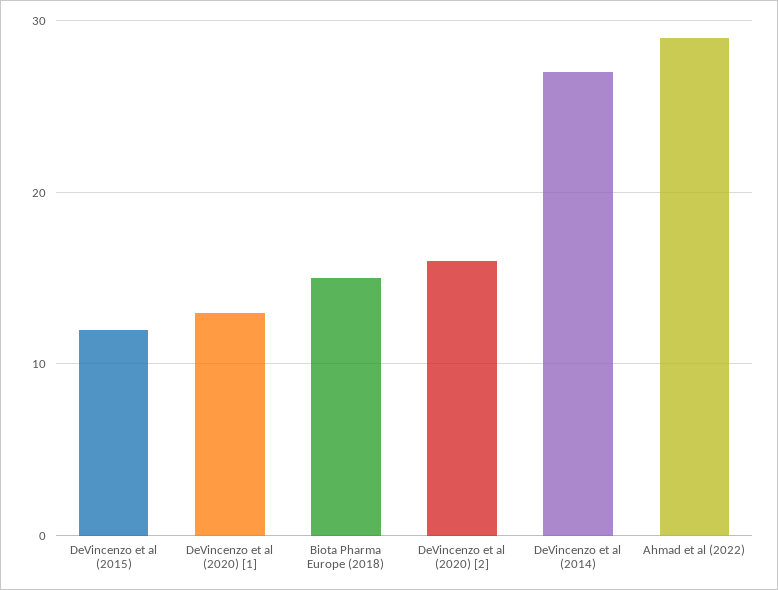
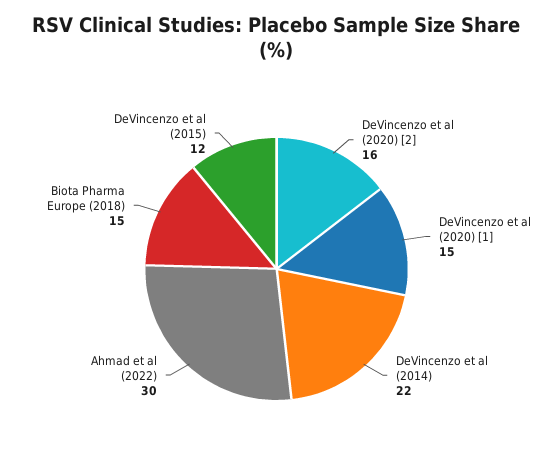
  {
    "DeVincenzo et al (2015)": 12,
-   "DeVincenzo et al (2020) [1]": 13,
+   "DeVincenzo et al (2020) [1]": 15,
    "Biota Pharma Europe (2018)": 15,
    "DeVincenzo et al (2020) [2]": 16,
-   "DeVincenzo et al (2014)": 27,
+   "DeVincenzo et al (2014)": 22,
-   "Ahmad et al (2022)": 29
+   "Ahmad et al (2022)": 30
  }

